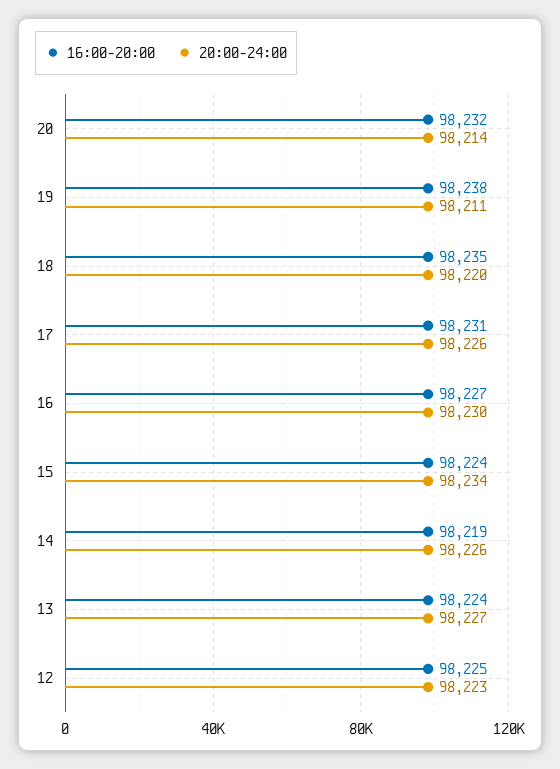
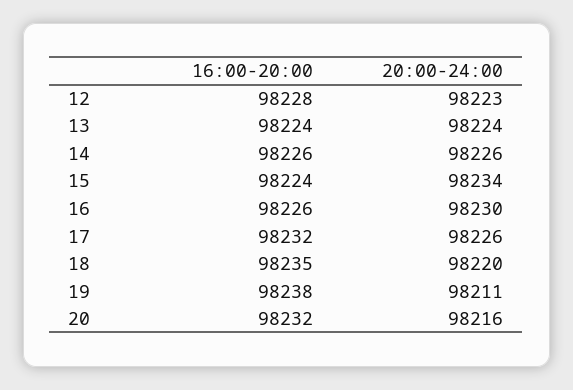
  {
    "16:00-20:00": {
      "20": 98232,
      "19": 98238,
      "18": 98235,
-     "17": 98231,
+     "17": 98232,
-     "16": 98227,
+     "16": 98226,
      "15": 98224,
-     "14": 98219,
+     "14": 98226,
      "13": 98224,
-     "12": 98225
+     "12": 98228
    },
    "20:00-24:00": {
-     "20": 98214,
+     "20": 98216,
      "19": 98211,
      "18": 98220,
      "17": 98226,
      "16": 98230,
      "15": 98234,
      "14": 98226,
-     "13": 98227,
+     "13": 98224,
      "12": 98223
    }
  }

